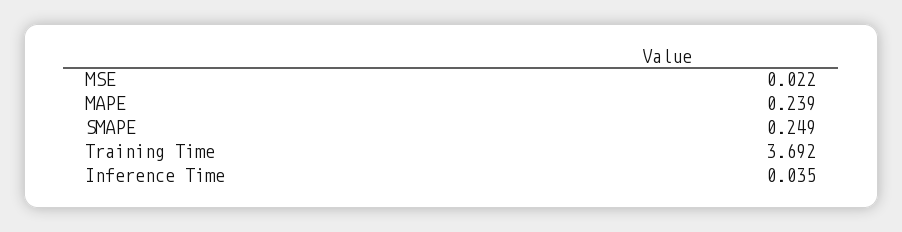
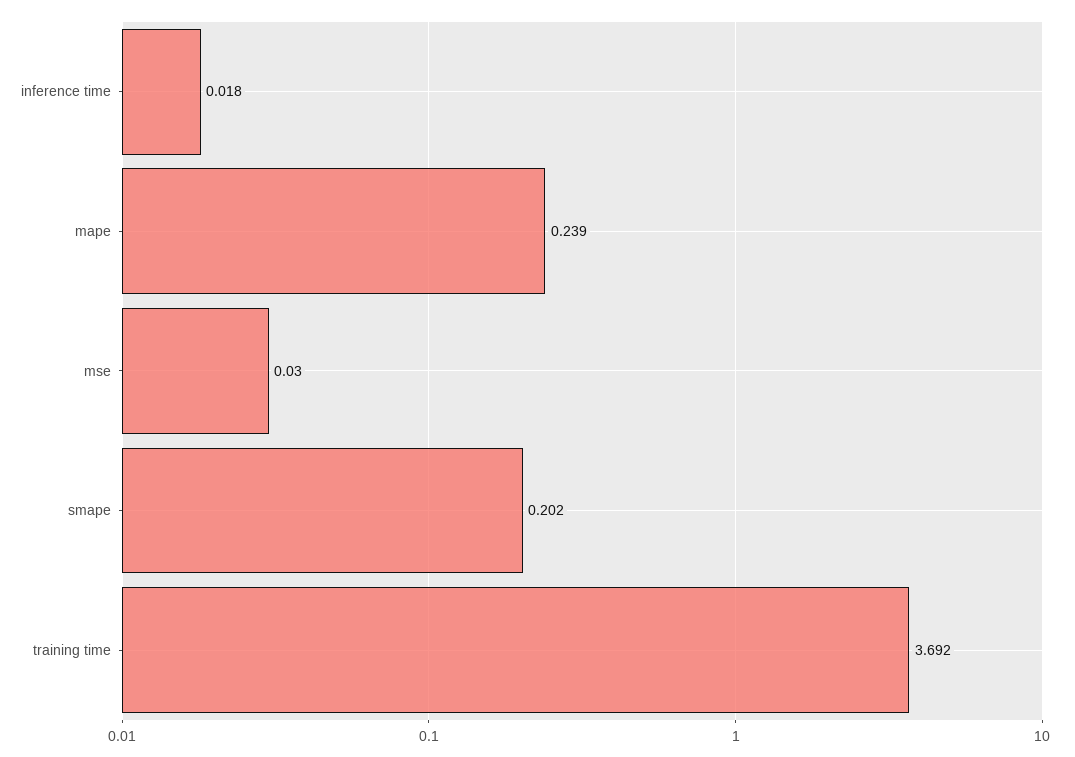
  {
-   "MSE": 0.022,
+   "MSE": 0.03,
    "MAPE": 0.239,
-   "SMAPE": 0.249,
+   "SMAPE": 0.202,
    "Training Time": 3.692,
-   "Inference Time": 0.035
+   "Inference Time": 0.018
  }

